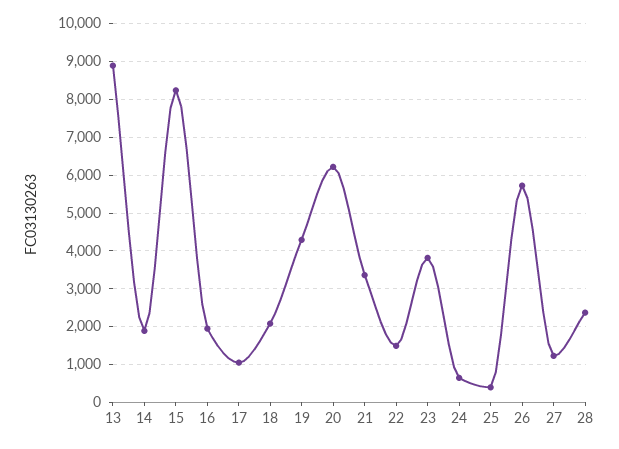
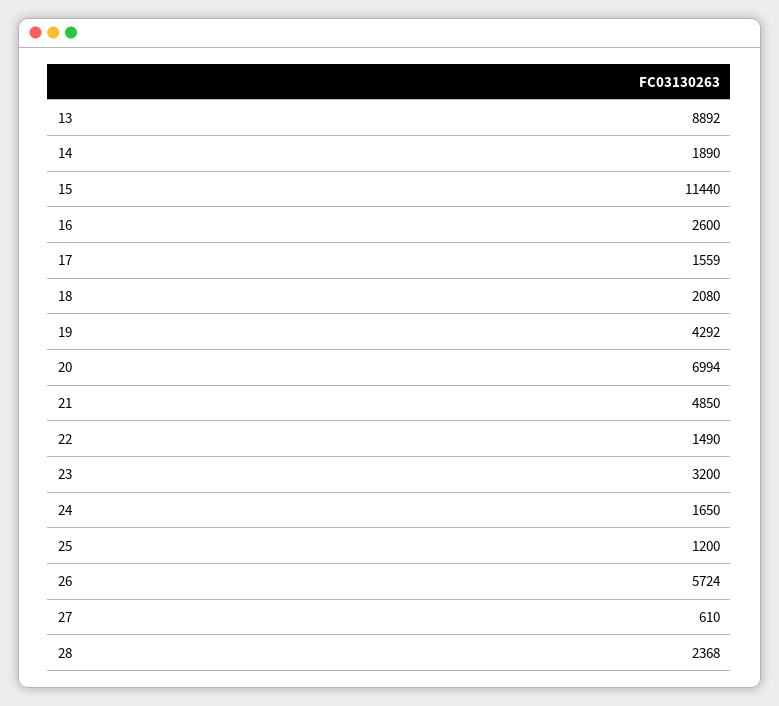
  {
    "13": 8892,
    "14": 1890,
-   "15": 8200,
+   "15": 11440,
-   "16": 2000,
+   "16": 2600,
-   "17": 1000,
+   "17": 1559,
    "18": 2080,
    "19": 4292,
-   "20": 6200,
+   "20": 6994,
-   "21": 3400,
+   "21": 4850,
    "22": 1490,
-   "23": 3800,
+   "23": 3200,
-   "24": 600,
+   "24": 1650,
-   "25": 400,
+   "25": 1200,
    "26": 5724,
-   "27": 1200,
+   "27": 610,
    "28": 2368
  }

